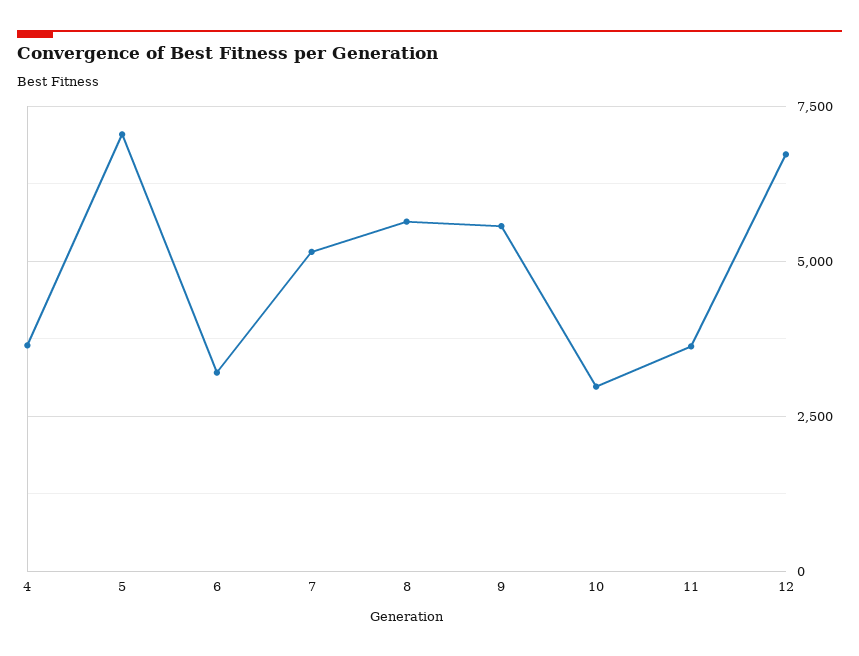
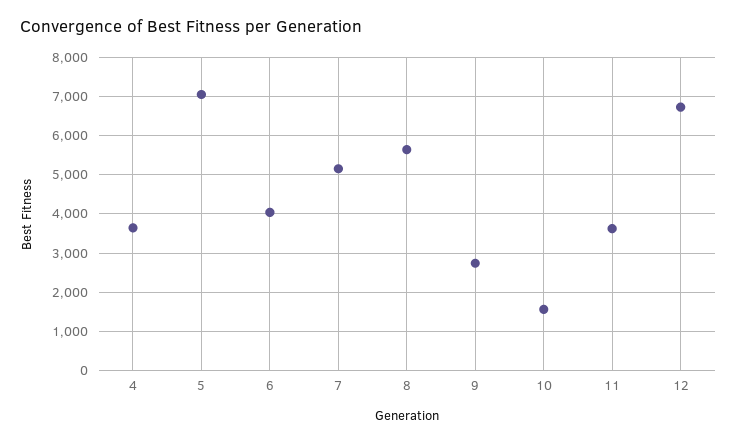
  {
    "4": 3600,
    "5": 7000,
-   "6": 3250,
+   "6": 4000,
    "7": 5200,
    "8": 5600,
-   "9": 5500,
+   "9": 2800,
-   "10": 3000,
+   "10": 1600,
    "11": 3600,
    "12": 6800
  }

